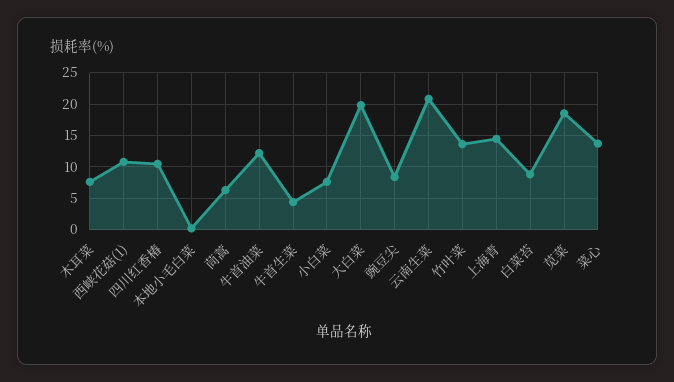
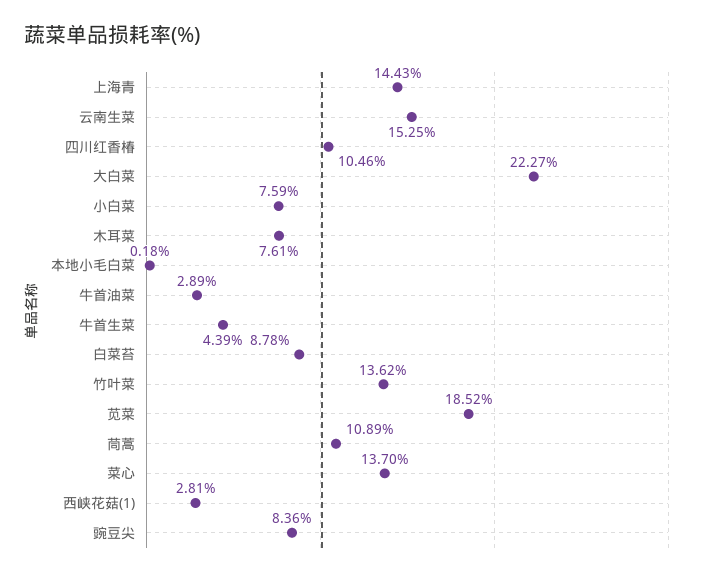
  {
    "木耳菜": 7.61,
-   "西峡花菇(1)": 11,
+   "西峡花菇(1)": 2.81,
    "四川红香椿": 10.46,
    "本地小毛白菜": 0.18,
-   "茼蒿": 6,
+   "茼蒿": 10.89,
-   "牛首油菜": 12,
+   "牛首油菜": 2.89,
    "牛首生菜": 4.39,
    "小白菜": 7.59,
-   "大白菜": 20,
+   "大白菜": 22.27,
    "豌豆尖": 8.36,
-   "云南生菜": 21,
+   "云南生菜": 15.25,
    "竹叶菜": 13.62,
    "上海青": 14.43,
    "白菜苔": 8.78,
    "苋菜": 18.52,
    "菜心": 13.7
  }

